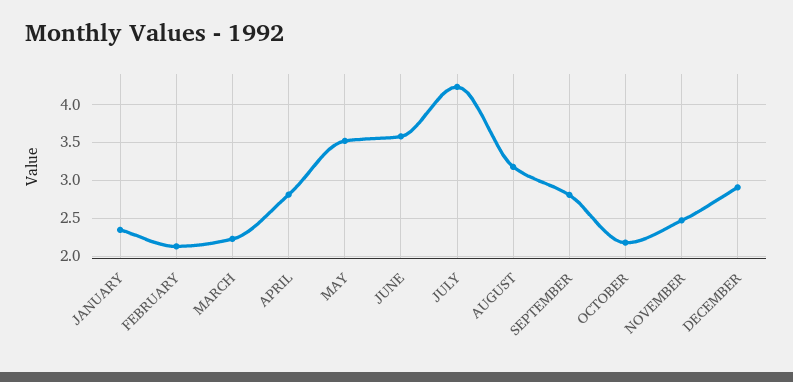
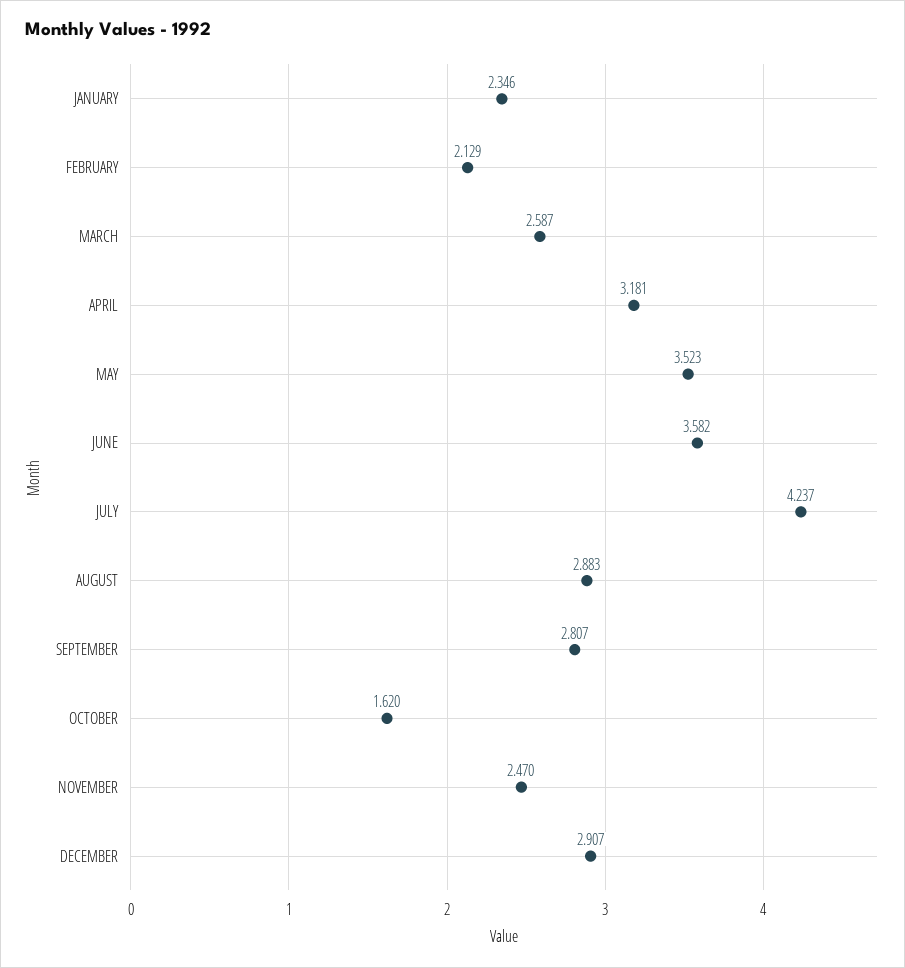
  {
    "JANUARY": 2.346,
    "FEBRUARY": 2.129,
-   "MARCH": 2.2,
+   "MARCH": 2.587,
-   "APRIL": 2.8,
+   "APRIL": 3.181,
    "MAY": 3.523,
    "JUNE": 3.582,
    "JULY": 4.237,
-   "AUGUST": 3.2,
+   "AUGUST": 2.883,
    "SEPTEMBER": 2.807,
-   "OCTOBER": 2.2,
+   "OCTOBER": 1.62,
    "NOVEMBER": 2.47,
    "DECEMBER": 2.907
  }

